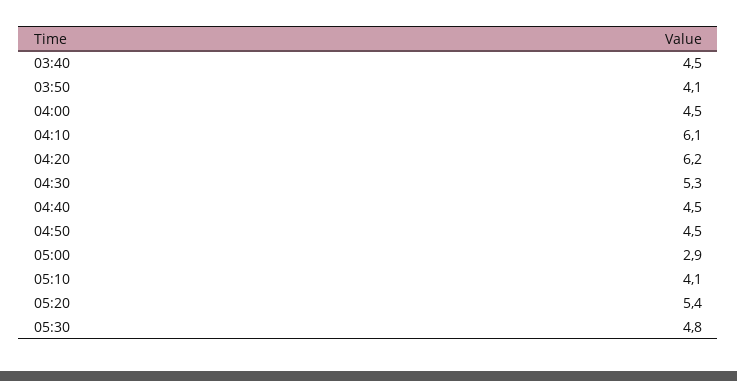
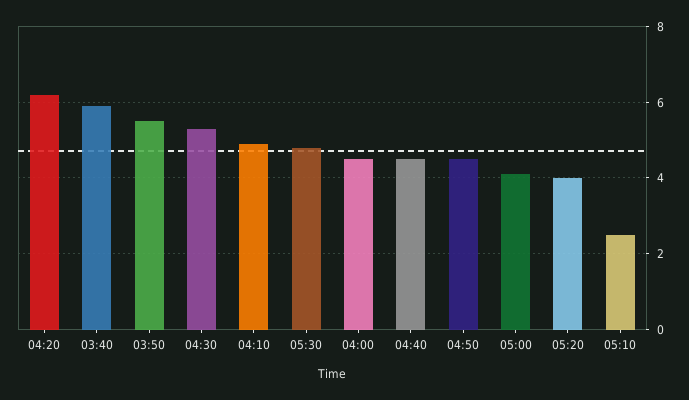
  {
-   "03:40": 4.5,
+   "03:40": 6,
-   "03:50": 4.1,
+   "03:50": 5.5,
    "04:00": 4.5,
-   "04:10": 6.1,
+   "04:10": 5,
    "04:20": 6.2,
    "04:30": 5.3,
    "04:40": 4.5,
    "04:50": 4.5,
-   "05:00": 2.9,
+   "05:00": 4,
-   "05:10": 4.1,
+   "05:10": 2.5,
-   "05:20": 5.4,
+   "05:20": 4,
    "05:30": 4.8
  }

